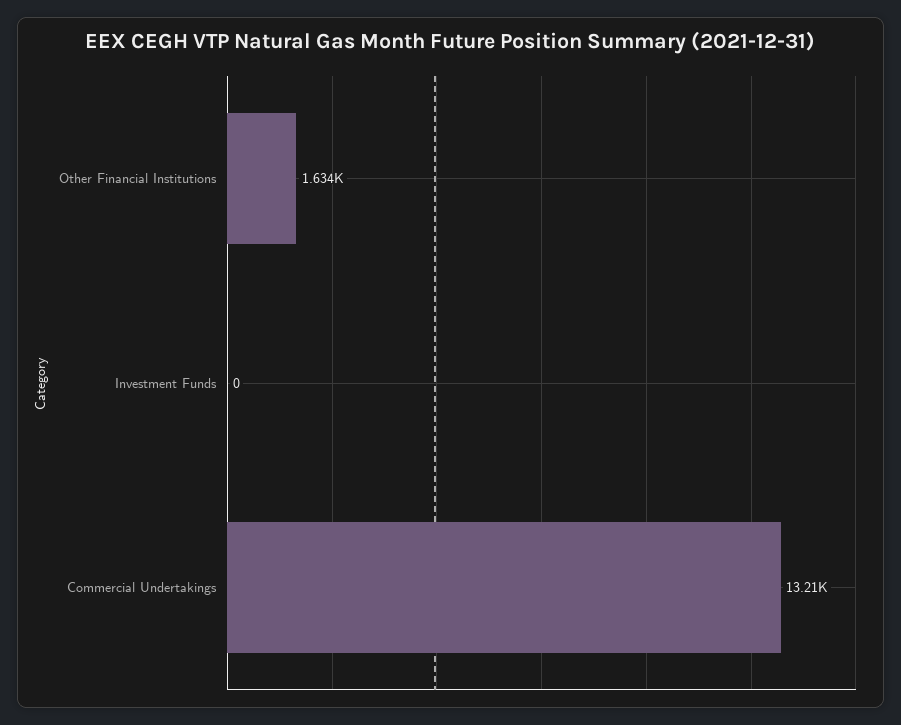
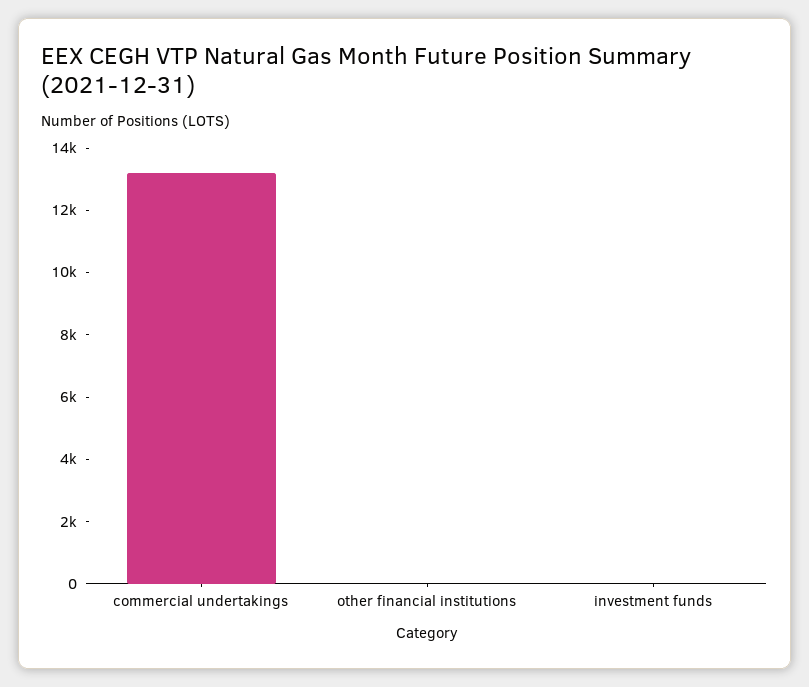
  {
-   "Other Financial Institutions": 1634,
+   "Other Financial Institutions": 0,
    "Investment Funds": 0,
    "Commercial Undertakings": 13210
  }

